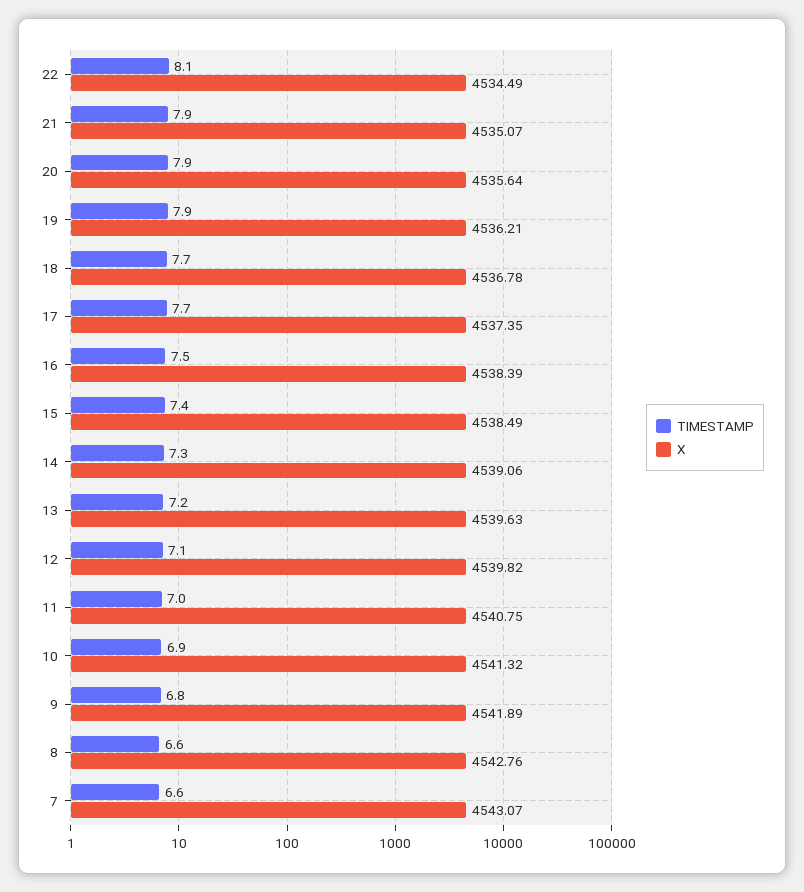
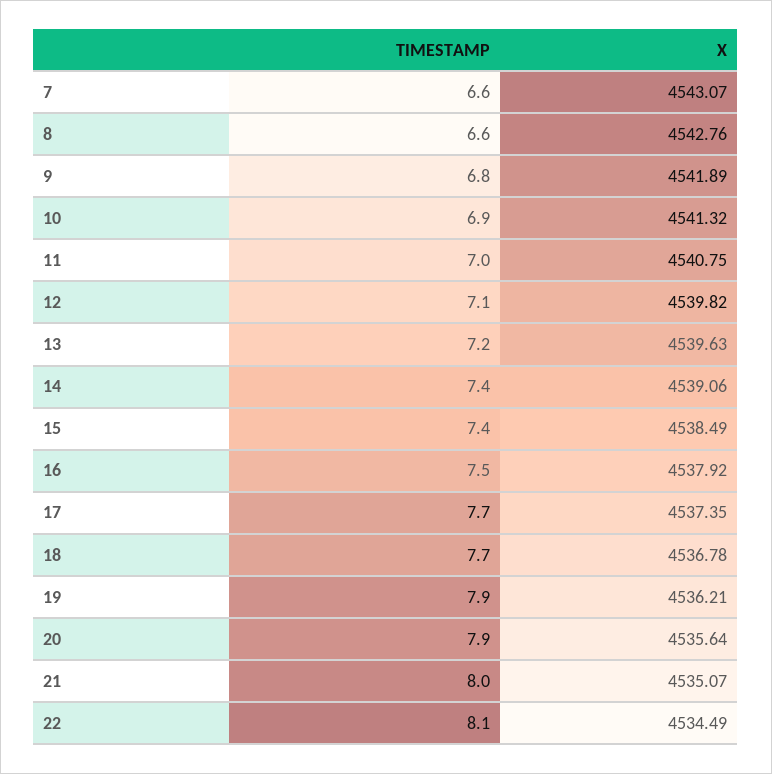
  {
    "TIMESTAMP": {
      "22": 8.1,
-     "21": 7.9,
+     "21": 8,
      "20": 7.9,
      "19": 7.9,
      "18": 7.7,
      "17": 7.7,
      "16": 7.5,
      "15": 7.4,
-     "14": 7.3,
+     "14": 7.4,
      "13": 7.2,
      "12": 7.1,
      "11": 7,
      "10": 6.9,
      "9": 6.8,
      "8": 6.6,
      "7": 6.6
    },
    "X": {
      "22": 4534.49,
      "21": 4535.07,
      "20": 4535.64,
      "19": 4536.21,
      "18": 4536.78,
      "17": 4537.35,
-     "16": 4538.39,
+     "16": 4537.92,
      "15": 4538.49,
      "14": 4539.06,
      "13": 4539.63,
      "12": 4539.82,
      "11": 4540.75,
      "10": 4541.32,
      "9": 4541.89,
      "8": 4542.76,
      "7": 4543.07
    }
  }

